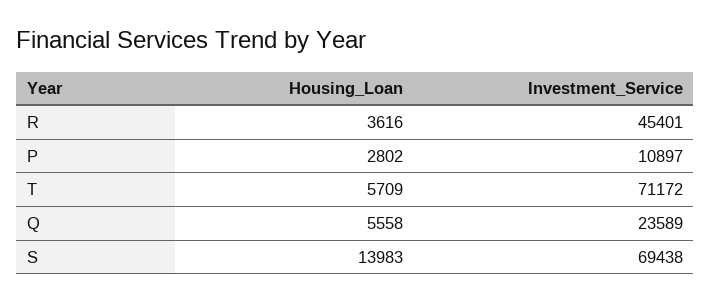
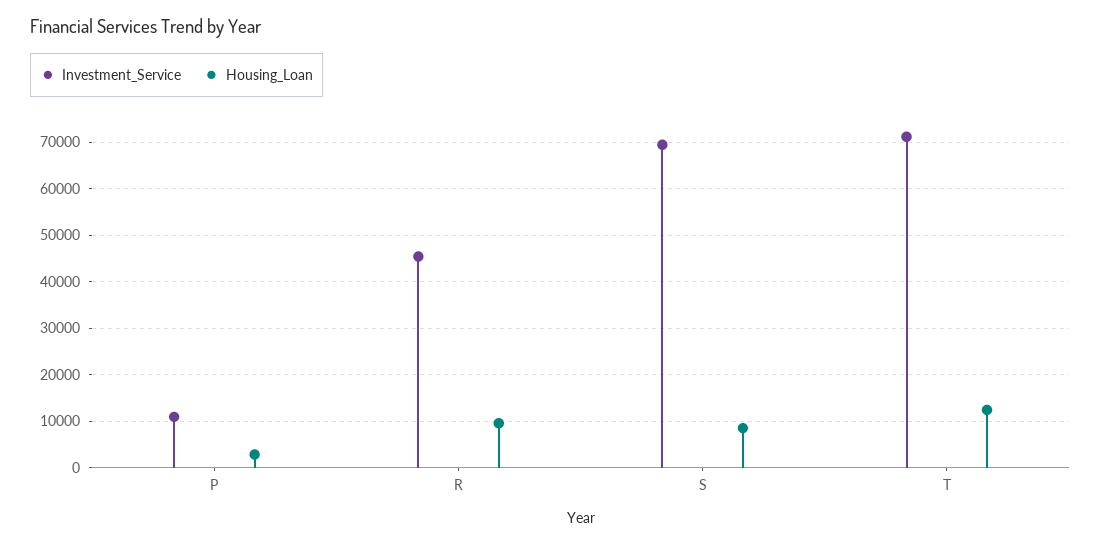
  {
    "Housing_Loan": {
-     "R": 3616,
+     "R": 10000,
      "P": 2802,
-     "T": 5709,
+     "T": 12000,
-     "Q": 5558,
-     "S": 13983
+     "S": 8000
    },
    "Investment_Service": {
      "R": 45401,
      "P": 10897,
      "T": 71172,
-     "Q": 23589,
      "S": 69438
    }
  }

